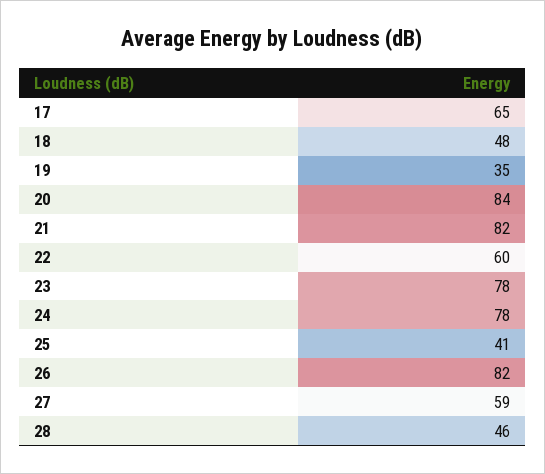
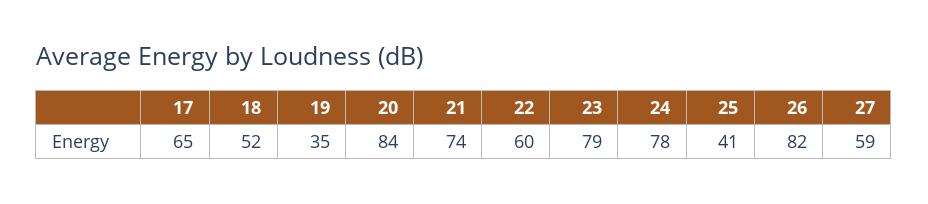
  {
    "17": 65,
-   "18": 48,
+   "18": 52,
    "19": 35,
    "20": 84,
-   "21": 82,
+   "21": 74,
    "22": 60,
-   "23": 78,
+   "23": 79,
    "24": 78,
    "25": 41,
    "26": 82,
-   "27": 59,
+   "27": 59
-   "28": 46
  }

